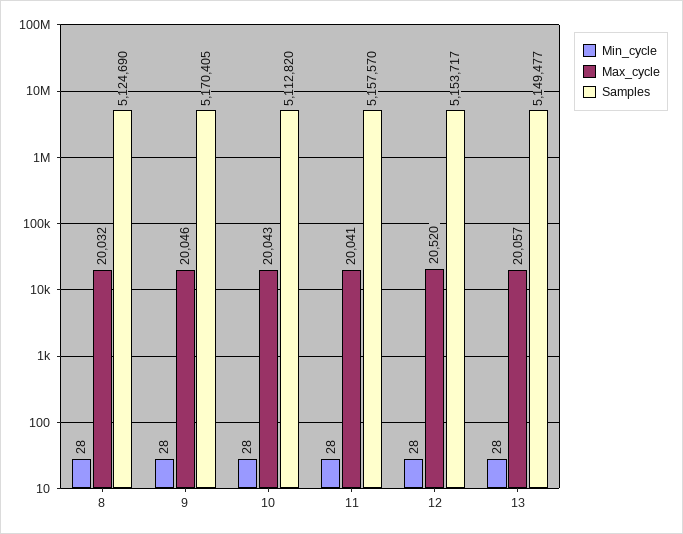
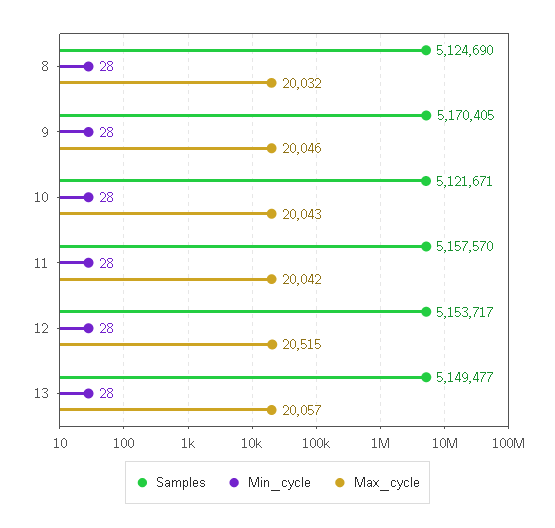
  {
    "Min_cycle": {
      "8": 28,
      "9": 28,
      "10": 28,
      "11": 28,
      "12": 28,
      "13": 28
    },
    "Max_cycle": {
      "8": 20032,
      "9": 20046,
      "10": 20043,
-     "11": 20041,
+     "11": 20042,
-     "12": 20520,
+     "12": 20515,
      "13": 20057
    },
    "Samples": {
      "8": 5124690,
      "9": 5170405,
-     "10": 5112820,
+     "10": 5121671,
      "11": 5157570,
      "12": 5153717,
      "13": 5149477
    }
  }

